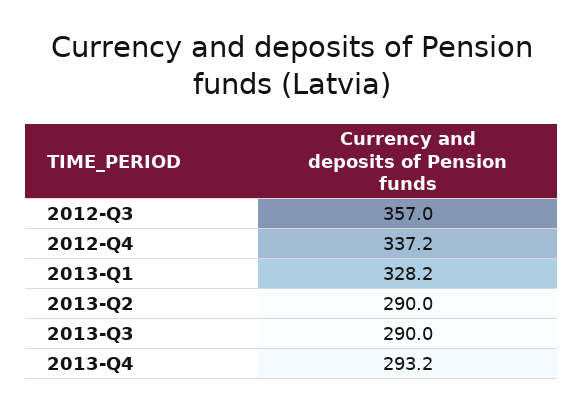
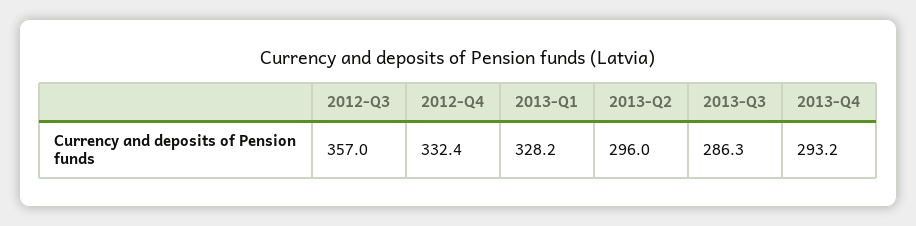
  {
    "2012-Q3": 357,
-   "2012-Q4": 337.2,
+   "2012-Q4": 332.4,
    "2013-Q1": 328.2,
-   "2013-Q2": 290,
+   "2013-Q2": 296,
-   "2013-Q3": 290,
+   "2013-Q3": 286.3,
    "2013-Q4": 293.2
  }

